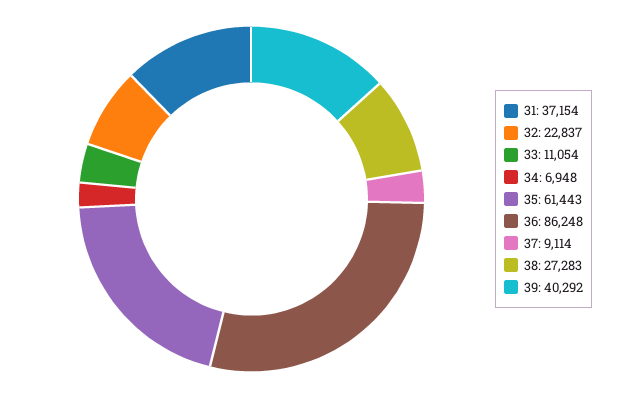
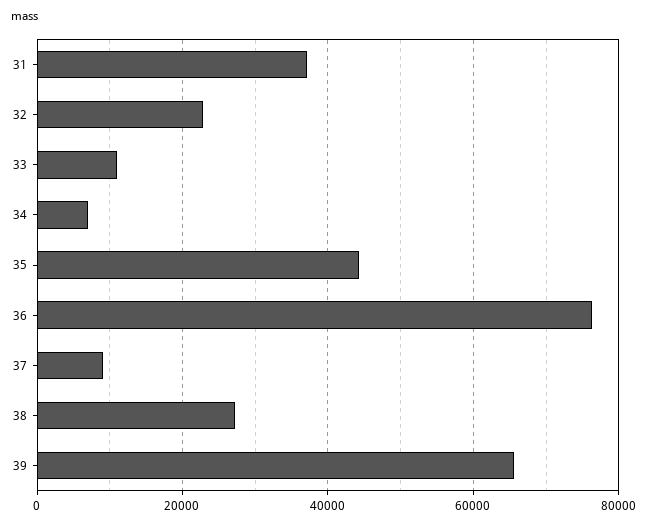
  {
    "31": 37154,
    "32": 22837,
    "33": 11054,
    "34": 6948,
-   "35": 61443,
+   "35": 44000,
-   "36": 86248,
+   "36": 76000,
    "37": 9114,
    "38": 27283,
-   "39": 40292
+   "39": 66000
  }

